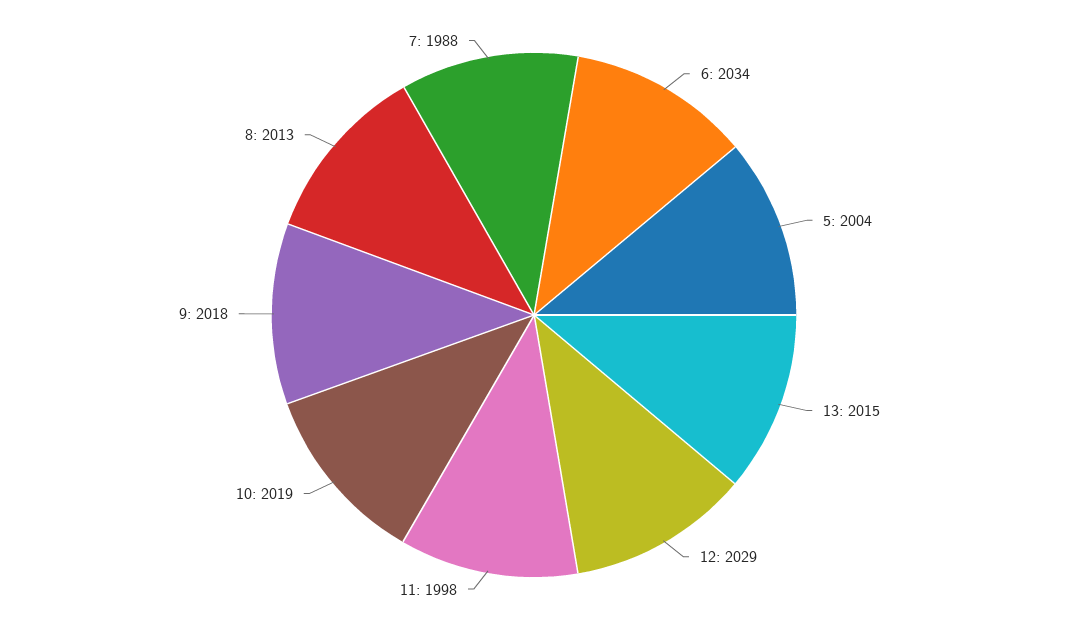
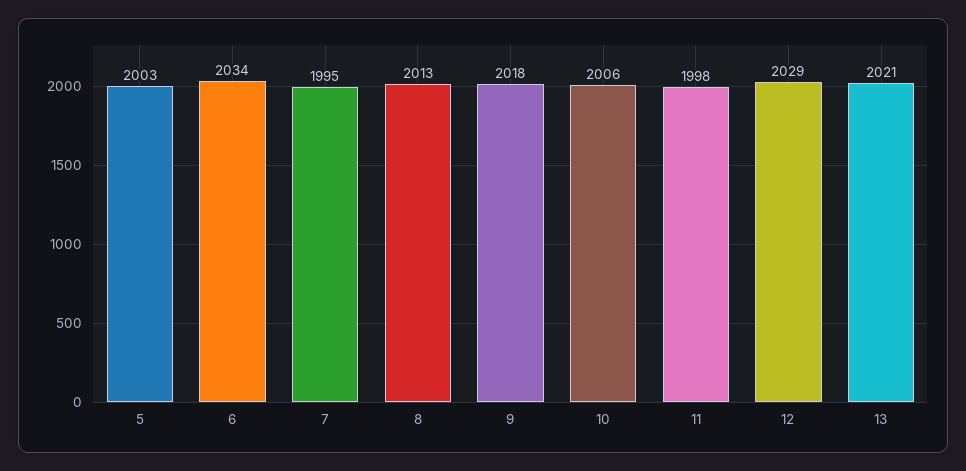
  {
    "6": 2034,
-   "5": 2004,
+   "5": 2003,
-   "13": 2015,
+   "13": 2021,
    "12": 2029,
    "11": 1998,
-   "10": 2019,
+   "10": 2006,
    "9": 2018,
    "8": 2013,
-   "7": 1988
+   "7": 1995
  }

